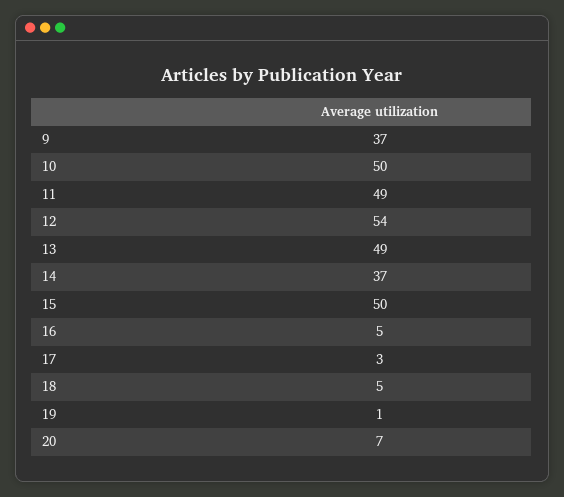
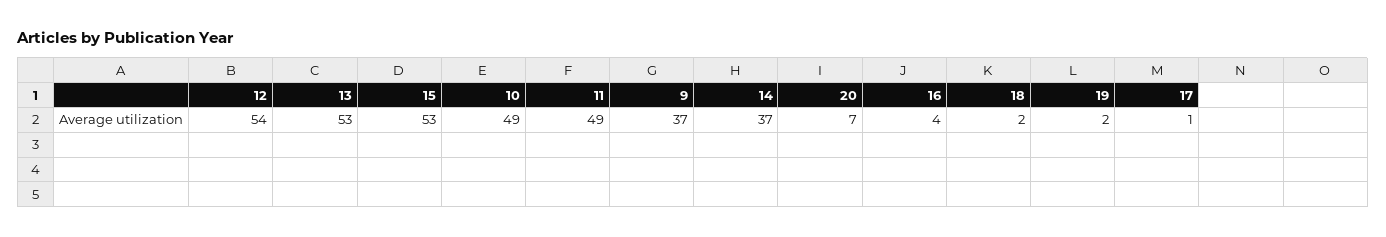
  {
    "9": 37,
-   "10": 50,
+   "10": 49,
    "11": 49,
    "12": 54,
-   "13": 49,
+   "13": 53,
    "14": 37,
-   "15": 50,
+   "15": 53,
-   "16": 5,
+   "16": 4,
-   "17": 3,
+   "17": 1,
-   "18": 5,
+   "18": 2,
-   "19": 1,
+   "19": 2,
    "20": 7
  }

